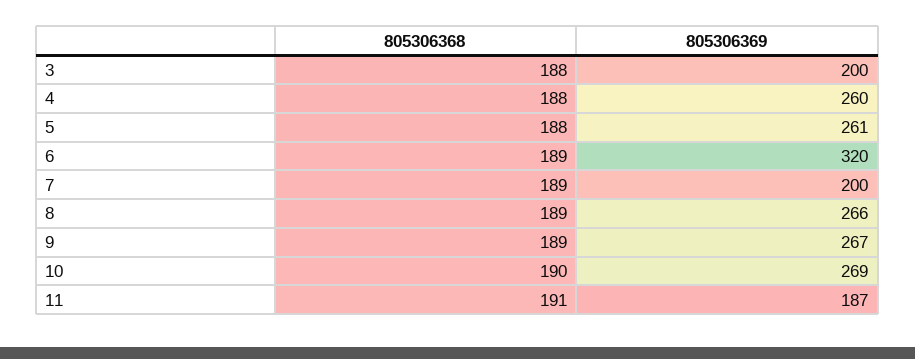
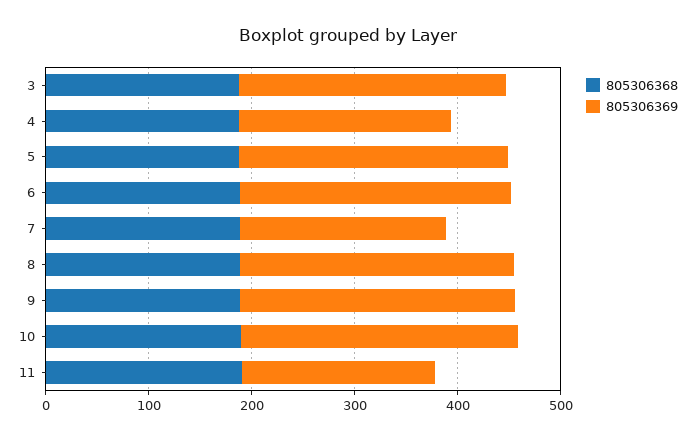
  {
    "805306368": {
      "3": 188,
      "4": 188,
      "5": 188,
      "6": 189,
      "7": 189,
      "8": 189,
      "9": 189,
      "10": 190,
      "11": 191
    },
    "805306369": {
-     "3": 200,
+     "3": 260,
-     "4": 260,
+     "4": 200,
      "5": 261,
-     "6": 320,
+     "6": 260,
      "7": 200,
      "8": 266,
      "9": 267,
      "10": 269,
      "11": 187
    }
  }

